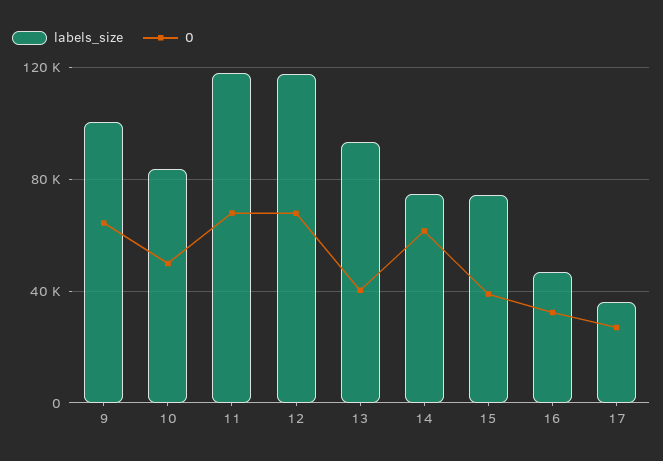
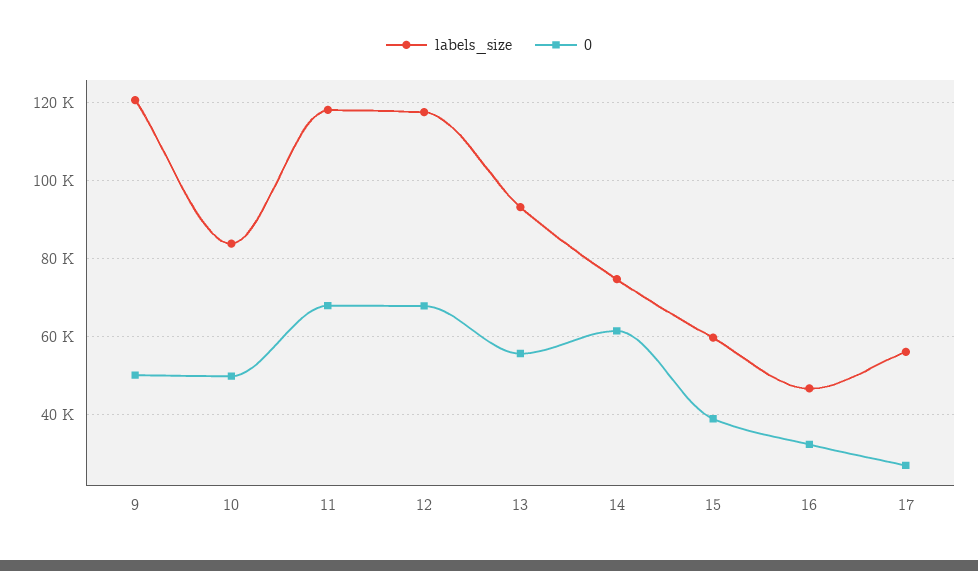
  {
    "labels_size": {
-     "9": 100000,
+     "9": 120000,
      "10": 84000,
      "11": 118000,
      "12": 118000,
      "13": 94000,
      "14": 74000,
-     "15": 75000,
+     "15": 60000,
      "16": 46000,
-     "17": 35000
+     "17": 56000
    },
    "0": {
-     "9": 65000,
+     "9": 50000,
      "10": 50000,
      "11": 68000,
      "12": 68000,
-     "13": 40000,
+     "13": 56000,
      "14": 62000,
      "15": 38000,
      "16": 32000,
      "17": 26000
    }
  }

